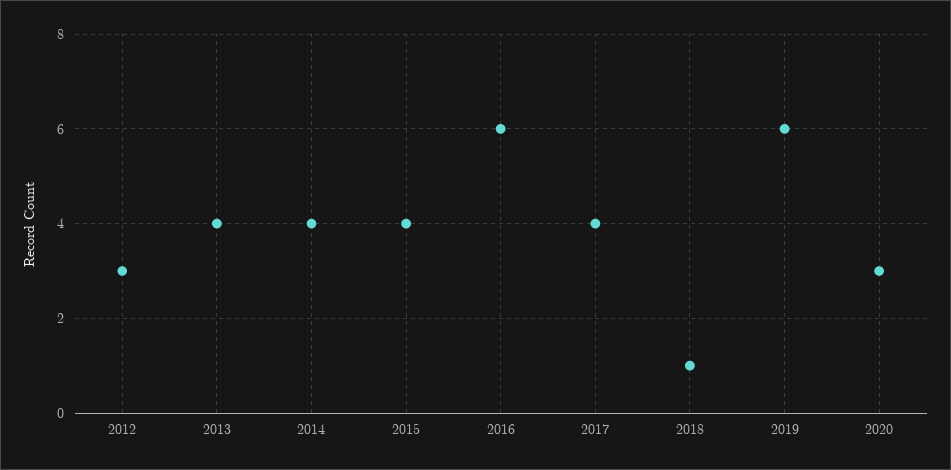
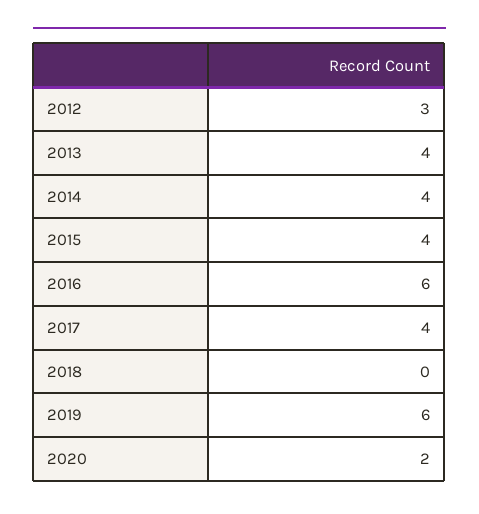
  {
    "2012": 3,
    "2013": 4,
    "2014": 4,
    "2015": 4,
    "2016": 6,
    "2017": 4,
-   "2018": 1,
+   "2018": 0,
    "2019": 6,
-   "2020": 3
+   "2020": 2
  }

